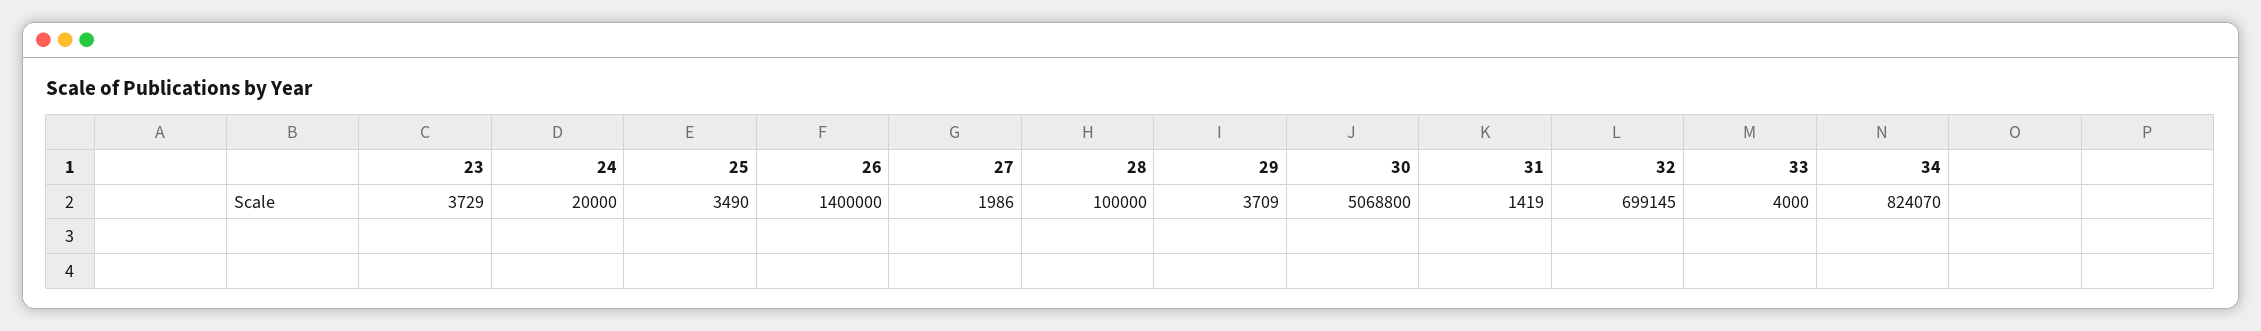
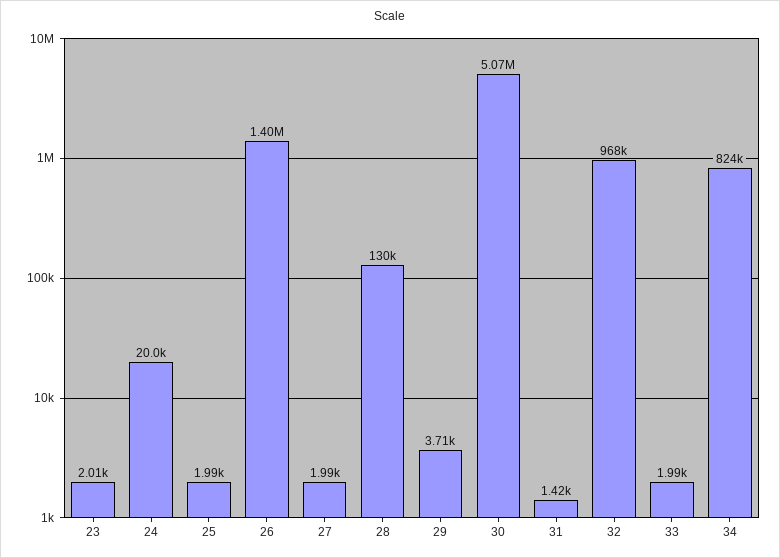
  {
-   "23": 3729,
+   "23": 2010,
    "24": 20000,
-   "25": 3490,
+   "25": 1990,
    "26": 1400000,
    "27": 1986,
-   "28": 100000,
+   "28": 130000,
    "29": 3709,
    "30": 5068800,
    "31": 1419,
-   "32": 699145,
+   "32": 968000,
-   "33": 4000,
+   "33": 1990,
    "34": 824070
  }

